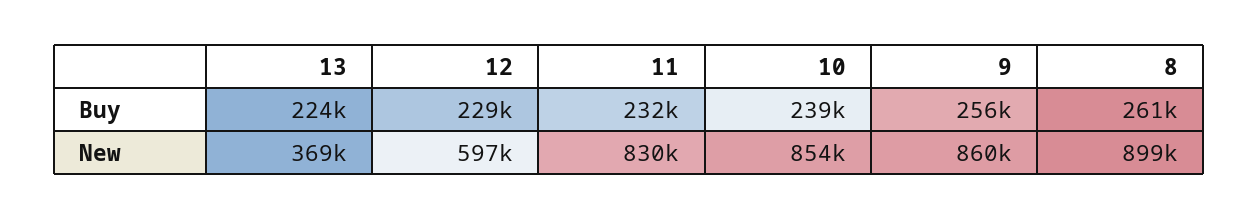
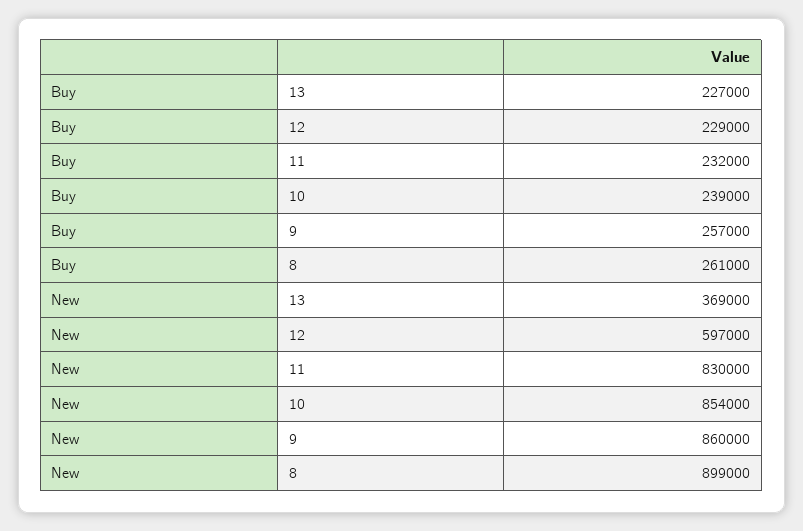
  {
    "13": {
-     "Buy": 224000,
+     "Buy": 227000,
      "New": 369000
    },
    "12": {
      "Buy": 229000,
      "New": 597000
    },
    "11": {
      "Buy": 232000,
      "New": 830000
    },
    "10": {
      "Buy": 239000,
      "New": 854000
    },
    "9": {
-     "Buy": 256000,
+     "Buy": 257000,
      "New": 860000
    },
    "8": {
      "Buy": 261000,
      "New": 899000
    }
  }

